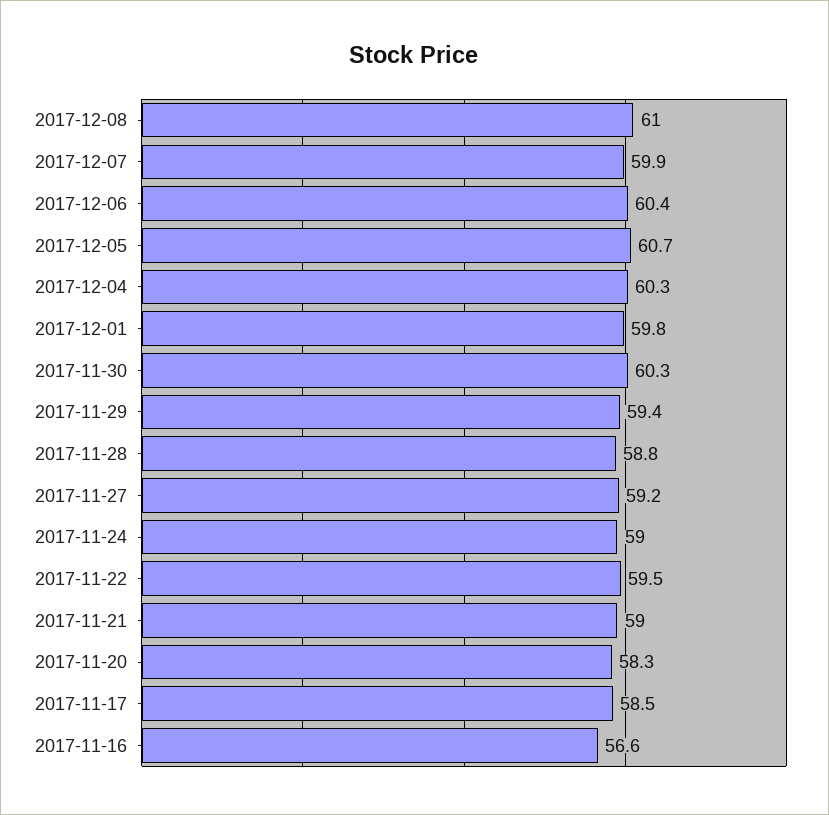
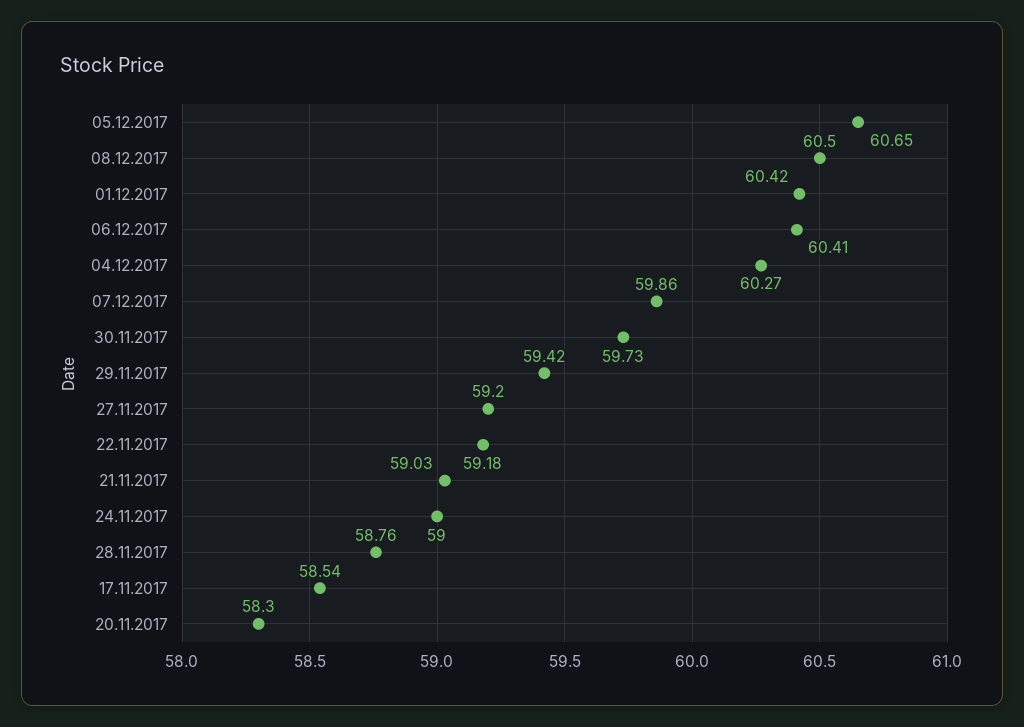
  {
-   "2017-12-08": 61,
+   "2017-12-08": 60.5,
    "2017-12-07": 59.86,
    "2017-12-06": 60.41,
    "2017-12-05": 60.65,
    "2017-12-04": 60.27,
-   "2017-12-01": 59.8,
+   "2017-12-01": 60.42,
-   "2017-11-30": 60.3,
+   "2017-11-30": 59.73,
    "2017-11-29": 59.42,
    "2017-11-28": 58.76,
    "2017-11-27": 59.2,
    "2017-11-24": 59,
-   "2017-11-22": 59.5,
+   "2017-11-22": 59.18,
    "2017-11-21": 59.03,
    "2017-11-20": 58.3,
-   "2017-11-17": 58.54,
+   "2017-11-17": 58.54
-   "2017-11-16": 56.6
  }

